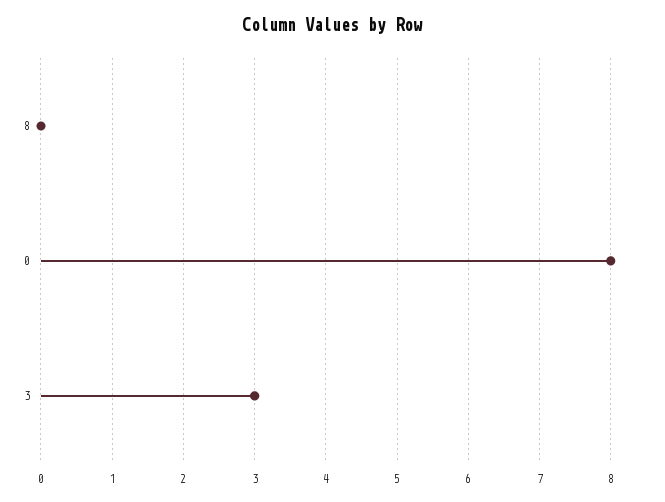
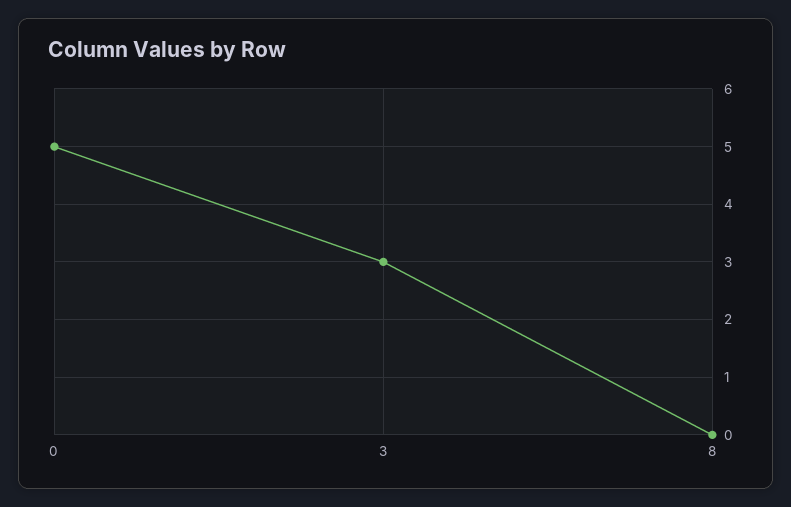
  {
    "8": 0,
-   "0": 8,
+   "0": 5,
    "3": 3
  }

